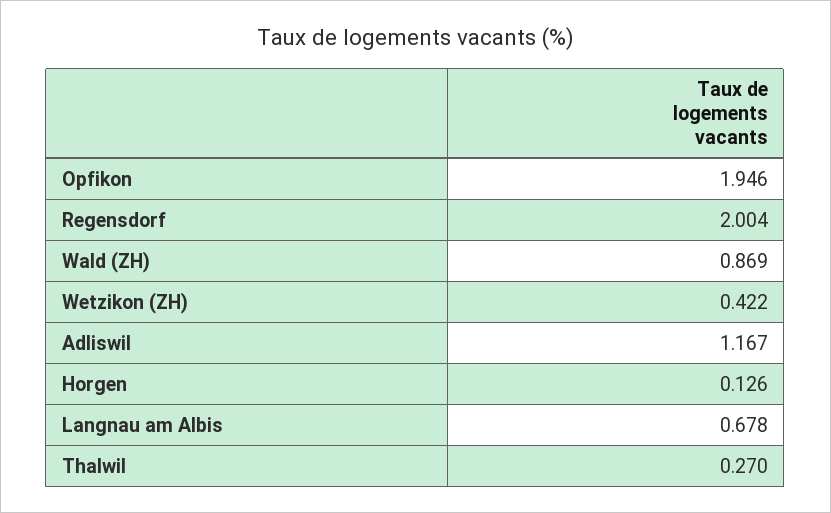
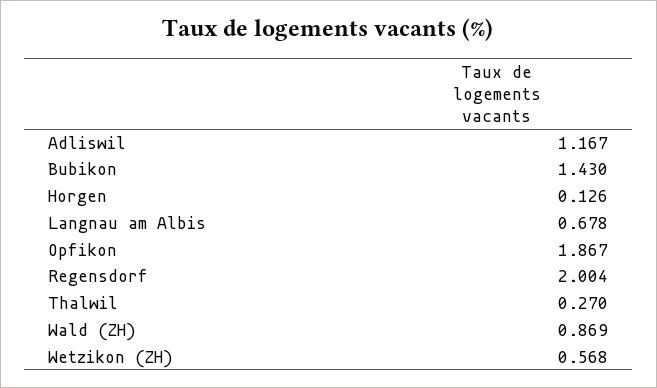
  {
-   "Opfikon": 1.946,
+   "Opfikon": 1.867,
    "Regensdorf": 2.004,
    "Wald (ZH)": 0.869,
-   "Wetzikon (ZH)": 0.422,
+   "Wetzikon (ZH)": 0.568,
    "Adliswil": 1.167,
    "Horgen": 0.126,
    "Langnau am Albis": 0.678,
-   "Thalwil": 0.27
+   "Thalwil": 0.27,
+   "Bubikon": 1.43
  }

